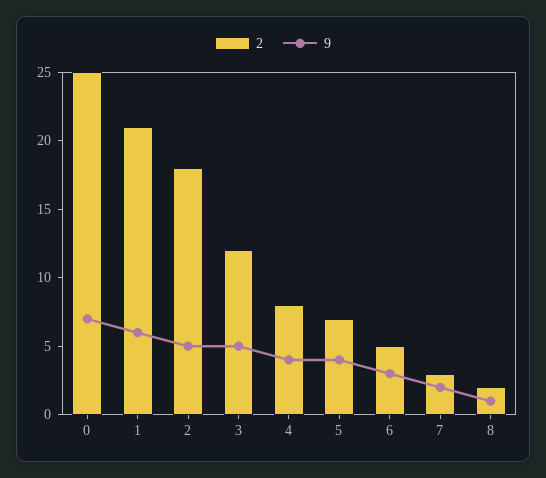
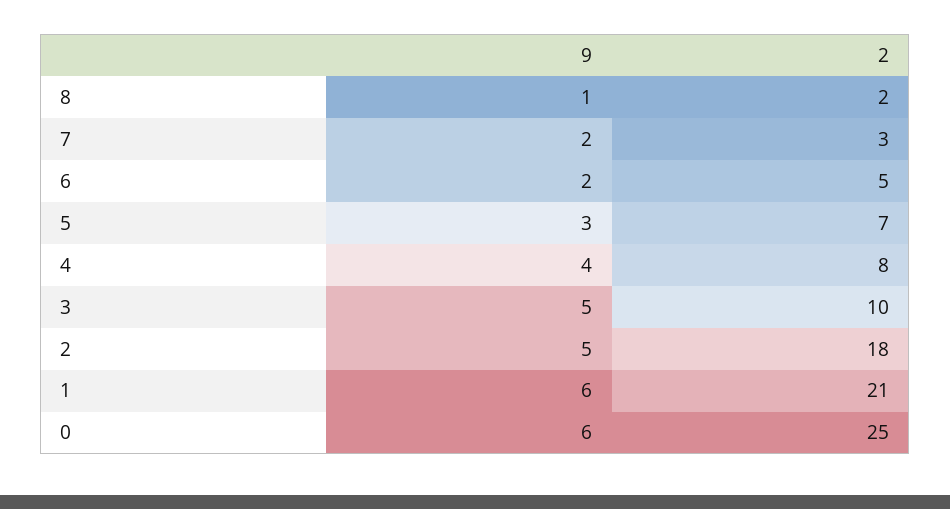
  {
    "2": {
      "0": 25,
      "1": 21,
      "2": 18,
-     "3": 12,
+     "3": 10,
      "4": 8,
      "5": 7,
      "6": 5,
      "7": 3,
      "8": 2
    },
    "9": {
-     "0": 7,
+     "0": 6,
      "1": 6,
      "2": 5,
      "3": 5,
      "4": 4,
-     "5": 4,
+     "5": 3,
-     "6": 3,
+     "6": 2,
      "7": 2,
      "8": 1
    }
  }

